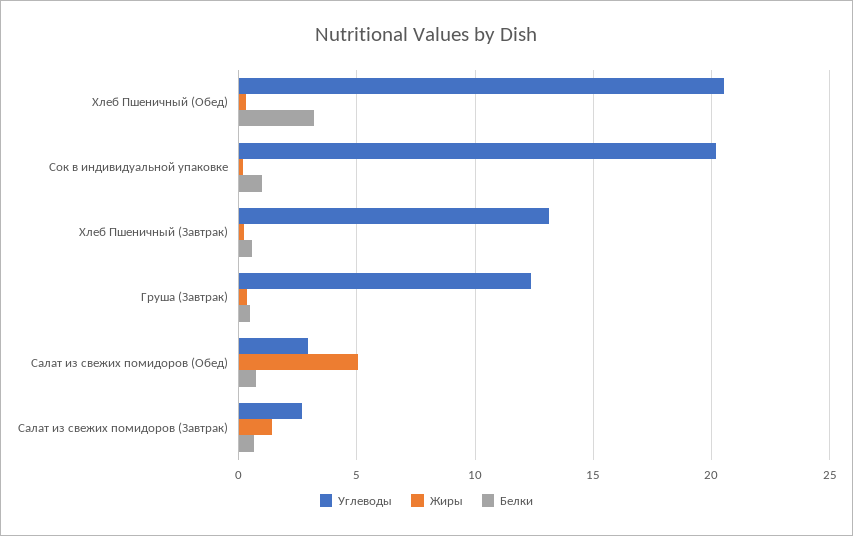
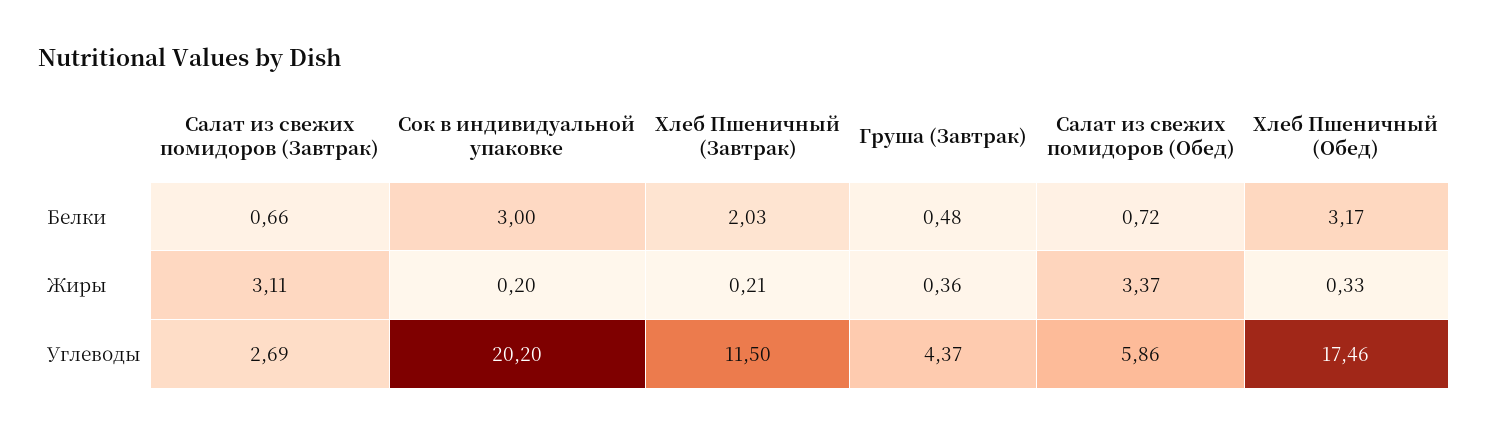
  {
    "Углеводы": {
-     "Хлеб Пшеничный (Обед)": 20.5,
+     "Хлеб Пшеничный (Обед)": 17.46,
      "Сок в индивидуальной упаковке": 20.2,
-     "Хлеб Пшеничный (Завтрак)": 13,
+     "Хлеб Пшеничный (Завтрак)": 11.5,
-     "Груша (Завтрак)": 12.5,
+     "Груша (Завтрак)": 4.37,
-     "Салат из свежих помидоров (Обед)": 3,
+     "Салат из свежих помидоров (Обед)": 5.86,
      "Салат из свежих помидоров (Завтрак)": 2.69
    },
    "Жиры": {
      "Хлеб Пшеничный (Обед)": 0.33,
      "Сок в индивидуальной упаковке": 0.2,
      "Хлеб Пшеничный (Завтрак)": 0.21,
      "Груша (Завтрак)": 0.36,
-     "Салат из свежих помидоров (Обед)": 5,
+     "Салат из свежих помидоров (Обед)": 3.37,
-     "Салат из свежих помидоров (Завтрак)": 1.5
+     "Салат из свежих помидоров (Завтрак)": 3.11
    },
    "Белки": {
      "Хлеб Пшеничный (Обед)": 3.17,
-     "Сок в индивидуальной упаковке": 1,
+     "Сок в индивидуальной упаковке": 3,
-     "Хлеб Пшеничный (Завтрак)": 0.5,
+     "Хлеб Пшеничный (Завтрак)": 2.03,
      "Груша (Завтрак)": 0.48,
      "Салат из свежих помидоров (Обед)": 0.72,
      "Салат из свежих помидоров (Завтрак)": 0.66
    }
  }

